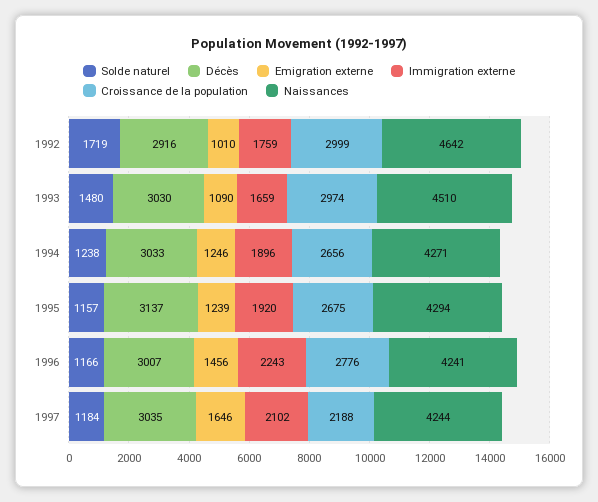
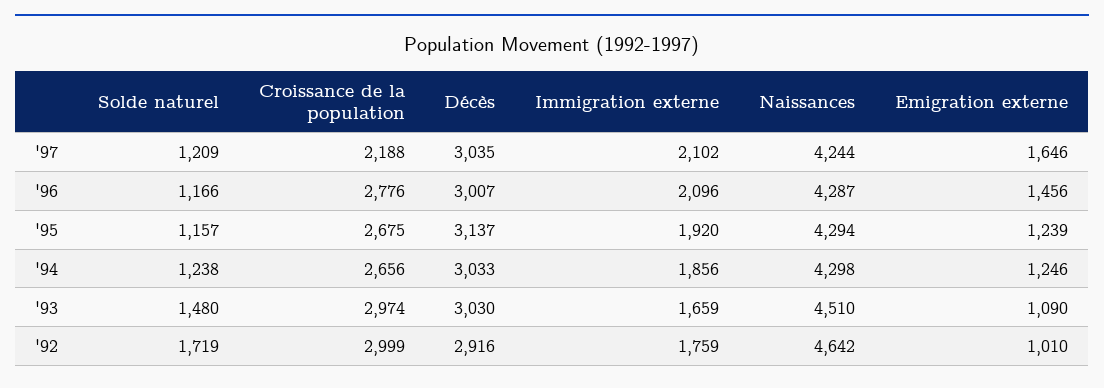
  {
    "Solde naturel": {
      "1992": 1719,
      "1993": 1480,
      "1994": 1238,
      "1995": 1157,
      "1996": 1166,
-     "1997": 1184
+     "1997": 1209
    },
    "Décès": {
      "1992": 2916,
      "1993": 3030,
      "1994": 3033,
      "1995": 3137,
      "1996": 3007,
      "1997": 3035
    },
    "Emigration externe": {
      "1992": 1010,
      "1993": 1090,
      "1994": 1246,
      "1995": 1239,
      "1996": 1456,
      "1997": 1646
    },
    "Immigration externe": {
      "1992": 1759,
      "1993": 1659,
-     "1994": 1896,
+     "1994": 1856,
      "1995": 1920,
-     "1996": 2243,
+     "1996": 2096,
      "1997": 2102
    },
    "Croissance de la population": {
      "1992": 2999,
      "1993": 2974,
      "1994": 2656,
      "1995": 2675,
      "1996": 2776,
      "1997": 2188
    },
    "Naissances": {
      "1992": 4642,
      "1993": 4510,
-     "1994": 4271,
+     "1994": 4298,
      "1995": 4294,
-     "1996": 4241,
+     "1996": 4287,
      "1997": 4244
    }
  }

